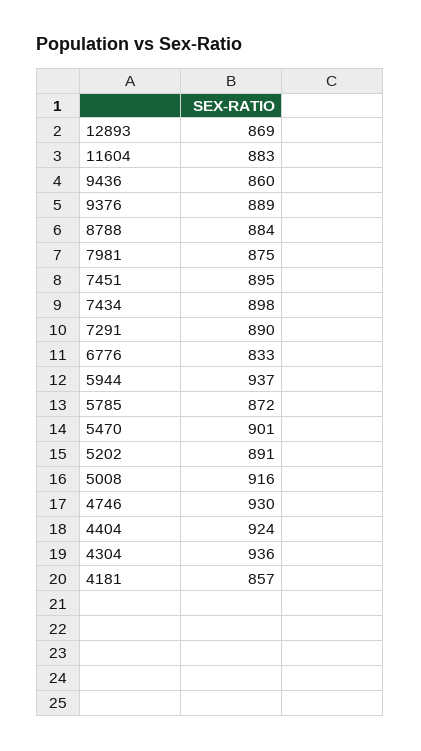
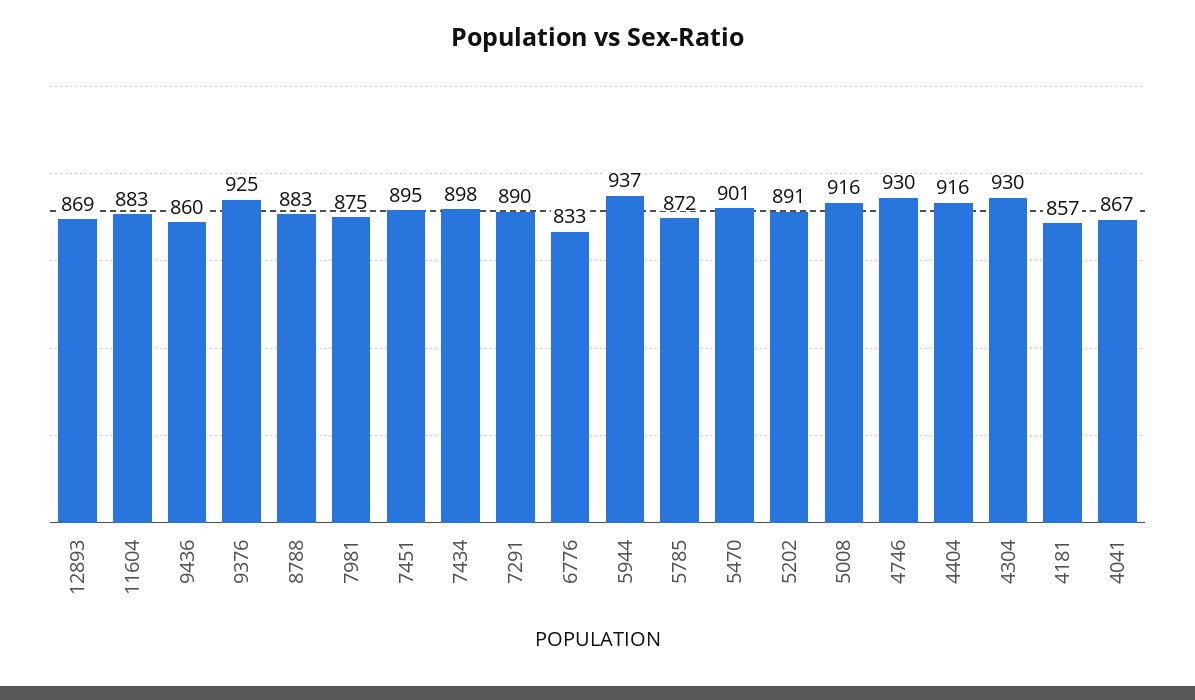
  {
    "12893": 869,
    "11604": 883,
    "9436": 860,
-   "9376": 889,
+   "9376": 925,
-   "8788": 884,
+   "8788": 883,
    "7981": 875,
    "7451": 895,
    "7434": 898,
    "7291": 890,
    "6776": 833,
    "5944": 937,
    "5785": 872,
    "5470": 901,
    "5202": 891,
    "5008": 916,
    "4746": 930,
-   "4404": 924,
+   "4404": 916,
-   "4304": 936,
+   "4304": 930,
-   "4181": 857
+   "4181": 857,
+   "4041": 867
  }

